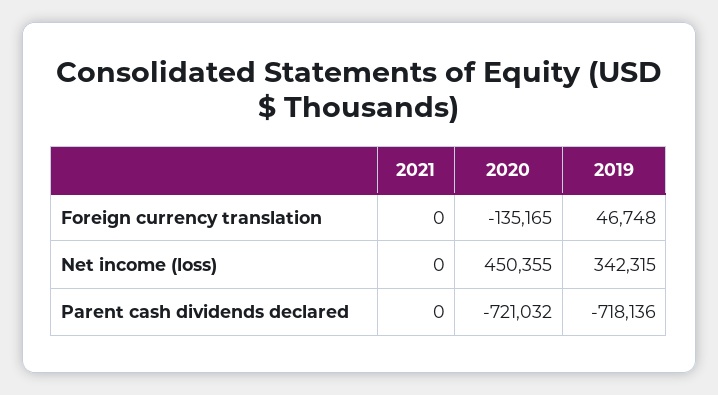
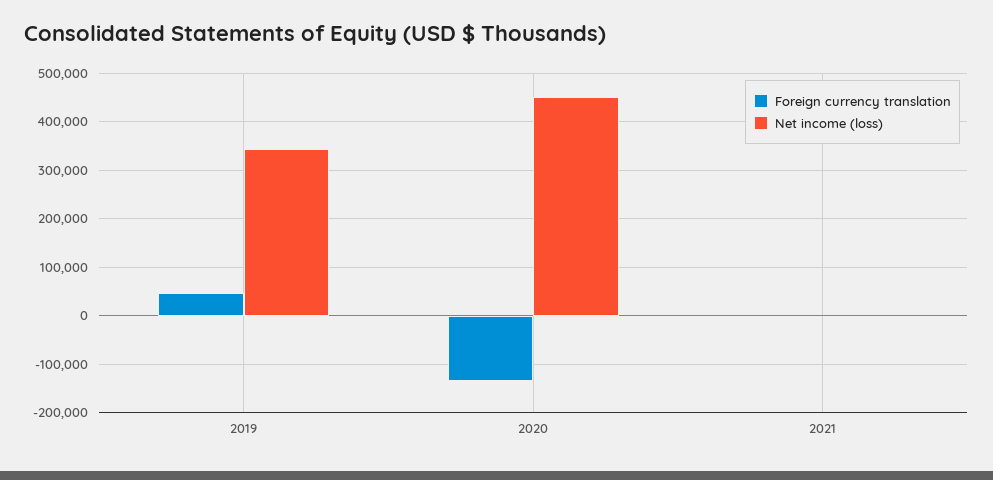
  {
    "Foreign currency translation": {
      "2021": 0,
      "2020": -135165,
      "2019": 46748
    },
    "Net income (loss)": {
      "2021": 0,
      "2020": 450355,
      "2019": 342315
-   },
+   }
-   "Parent cash dividends declared": {
-     "2021": 0,
-     "2020": -721032,
-     "2019": -718136
-   }
  }

